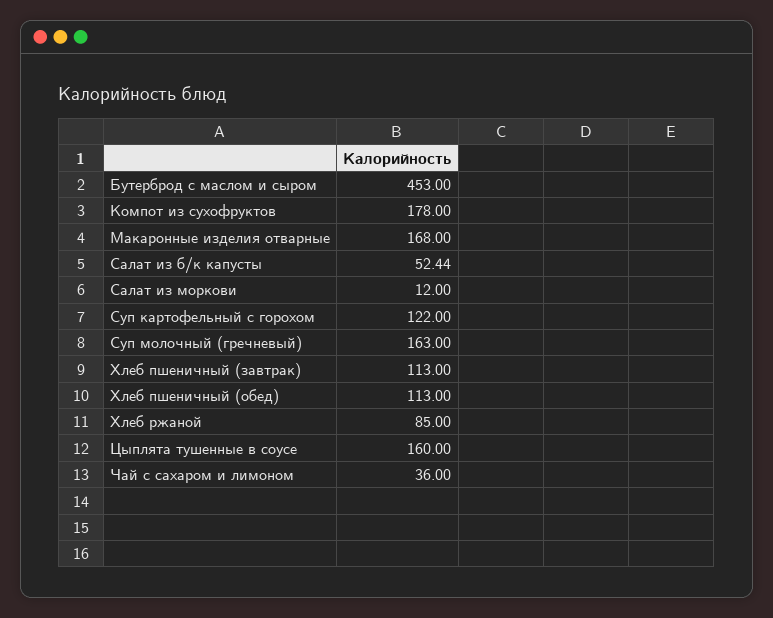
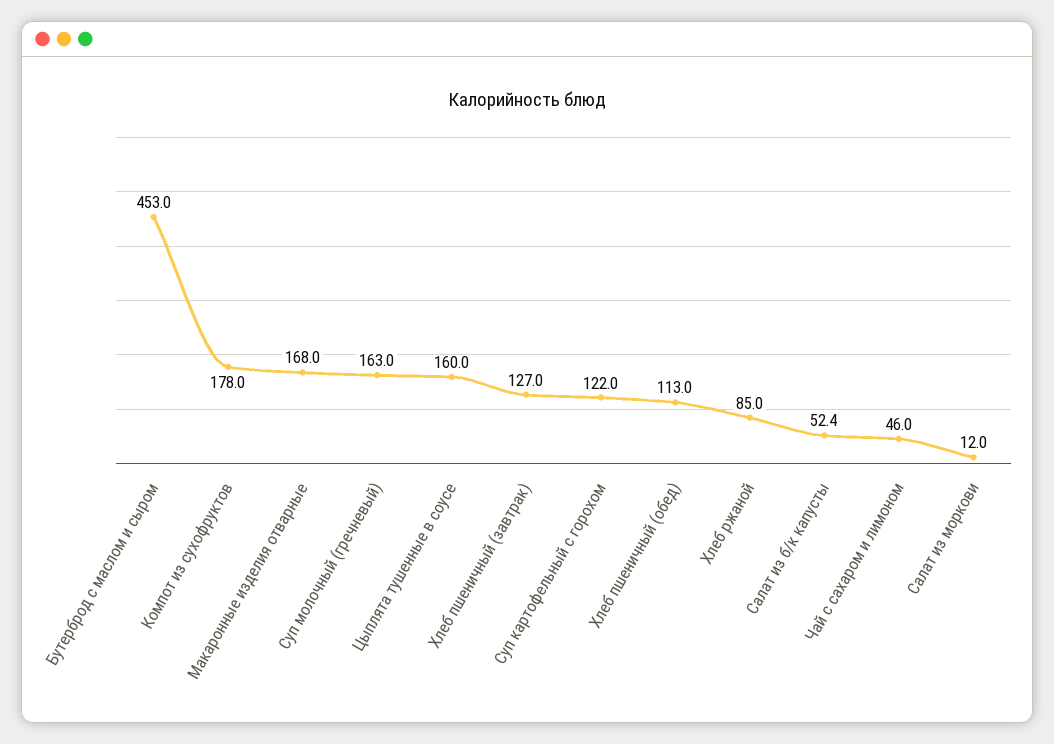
  {
    "Бутерброд с маслом и сыром": 453,
    "Компот из сухофруктов": 178,
    "Макаронные изделия отварные": 168,
    "Салат из б/к капусты": 52.44,
    "Салат из моркови": 12,
    "Суп картофельный с горохом": 122,
    "Суп молочный (гречневый)": 163,
-   "Хлеб пшеничный (завтрак)": 113,
+   "Хлеб пшеничный (завтрак)": 127,
    "Хлеб пшеничный (обед)": 113,
    "Хлеб ржаной": 85,
    "Цыплята тушенные в соусе": 160,
-   "Чай с сахаром и лимоном": 36
+   "Чай с сахаром и лимоном": 46
  }

